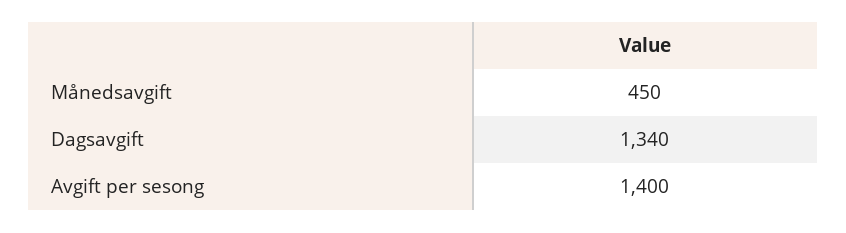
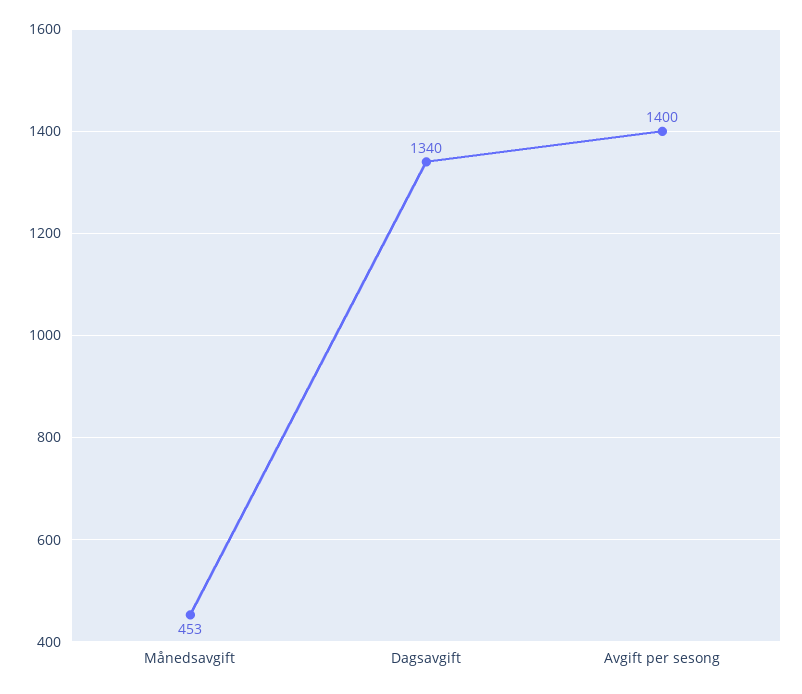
  {
-   "Månedsavgift": 450,
+   "Månedsavgift": 453,
    "Dagsavgift": 1340,
    "Avgift per sesong": 1400
  }

